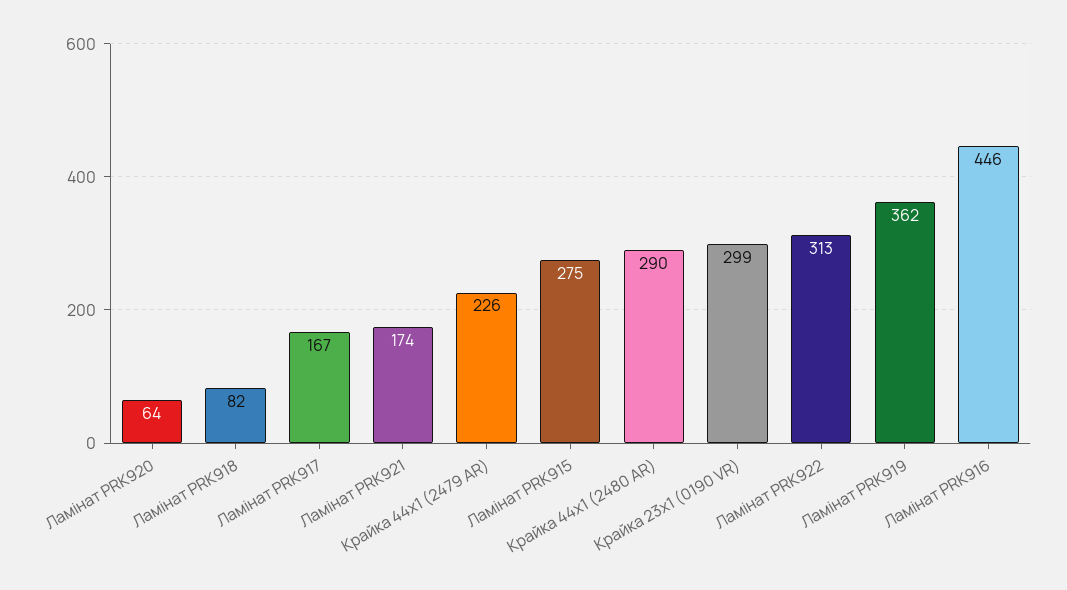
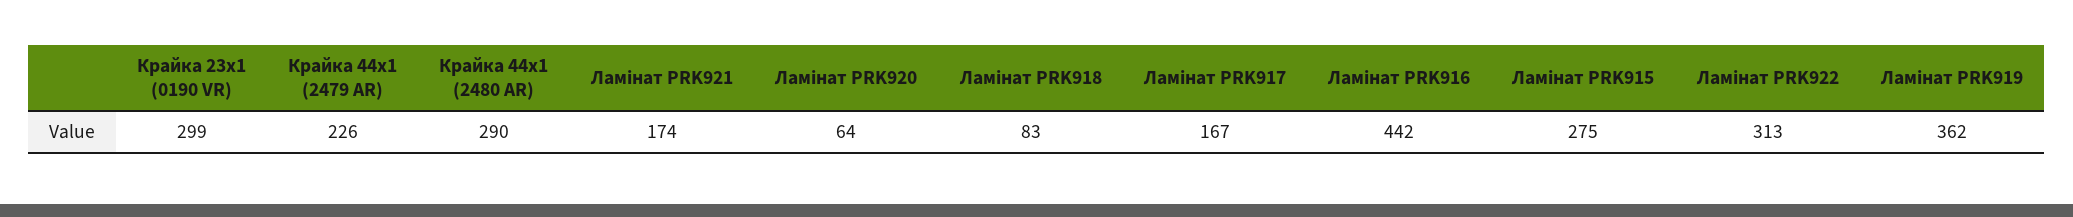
  {
    "Ламінат PRK920": 64,
-   "Ламінат PRK918": 82,
+   "Ламінат PRK918": 83,
    "Ламінат PRK917": 167,
    "Ламінат PRK921": 174,
    "Крайка 44x1 (2479 AR)": 226,
    "Ламінат PRK915": 275,
    "Крайка 44x1 (2480 AR)": 290,
    "Крайка 23x1 (0190 VR)": 299,
    "Ламінат PRK922": 313,
    "Ламінат PRK919": 362,
-   "Ламінат PRK916": 446
+   "Ламінат PRK916": 442
  }

